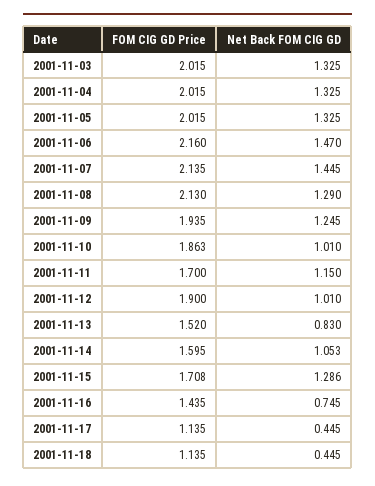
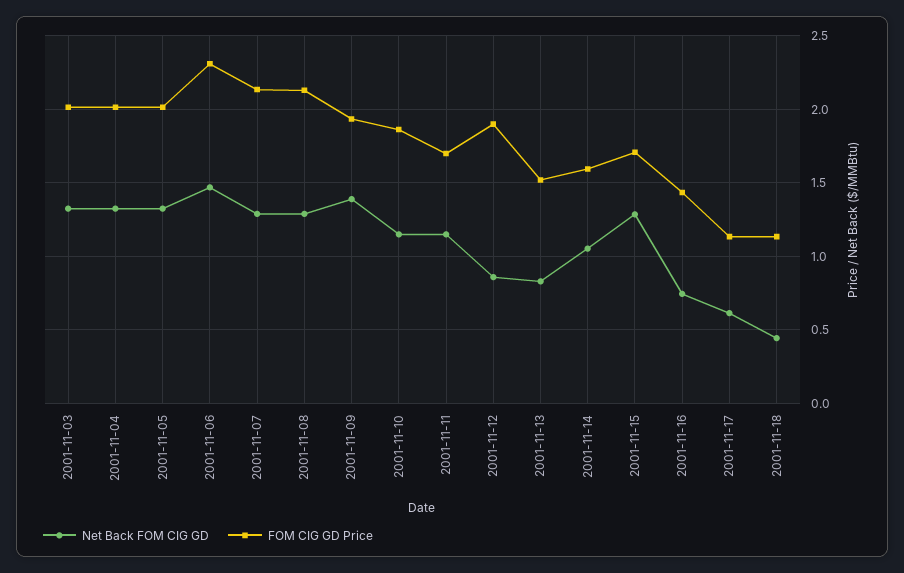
  {
    "FOM CIG GD Price": {
      "2001-11-03": 2.015,
      "2001-11-04": 2.015,
      "2001-11-05": 2.015,
-     "2001-11-06": 2.16,
+     "2001-11-06": 2.3,
      "2001-11-07": 2.135,
      "2001-11-08": 2.13,
      "2001-11-09": 1.935,
      "2001-11-10": 1.863,
      "2001-11-11": 1.7,
      "2001-11-12": 1.9,
      "2001-11-13": 1.52,
      "2001-11-14": 1.595,
      "2001-11-15": 1.708,
      "2001-11-16": 1.435,
      "2001-11-17": 1.135,
      "2001-11-18": 1.135
    },
    "Net Back FOM CIG GD": {
      "2001-11-03": 1.325,
      "2001-11-04": 1.325,
      "2001-11-05": 1.325,
      "2001-11-06": 1.47,
-     "2001-11-07": 1.445,
+     "2001-11-07": 1.3,
      "2001-11-08": 1.29,
-     "2001-11-09": 1.245,
+     "2001-11-09": 1.4,
-     "2001-11-10": 1.01,
+     "2001-11-10": 1.15,
      "2001-11-11": 1.15,
-     "2001-11-12": 1.01,
+     "2001-11-12": 0.85,
      "2001-11-13": 0.83,
      "2001-11-14": 1.053,
      "2001-11-15": 1.286,
      "2001-11-16": 0.745,
-     "2001-11-17": 0.445,
+     "2001-11-17": 0.6,
      "2001-11-18": 0.445
    }
  }

